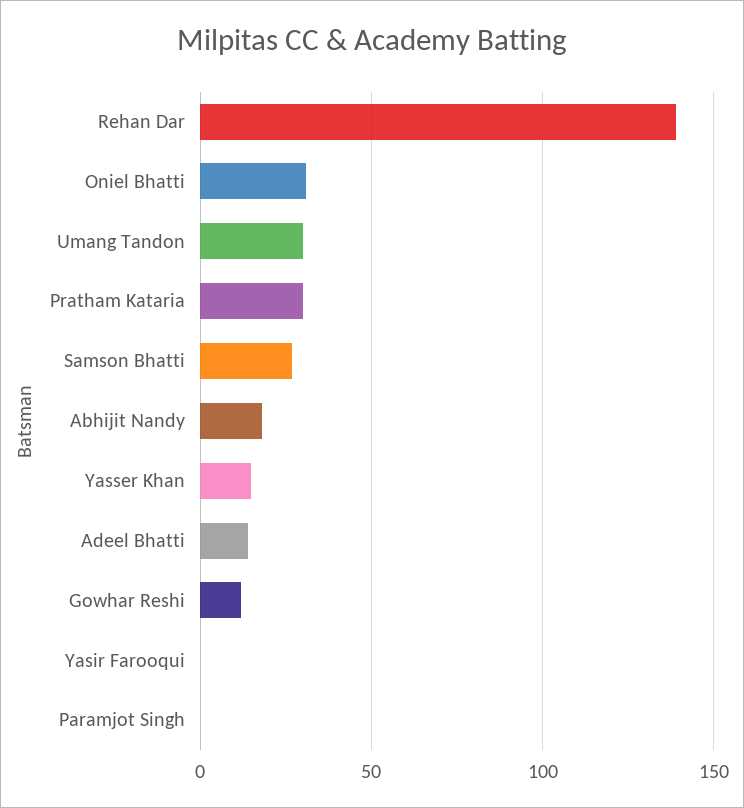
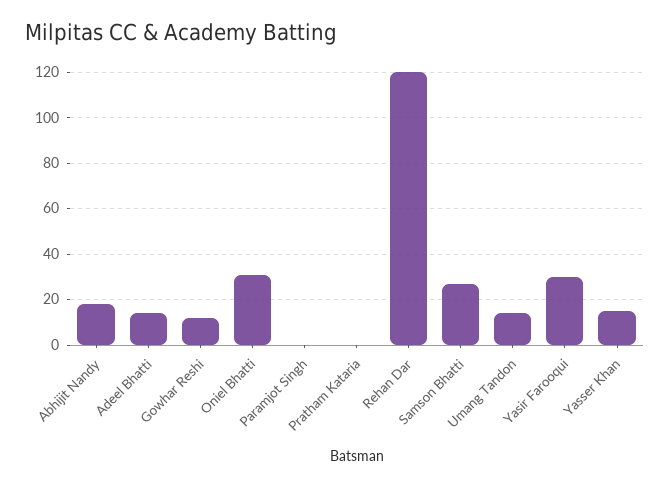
  {
-   "Rehan Dar": 140,
+   "Rehan Dar": 120,
    "Oniel Bhatti": 30,
-   "Umang Tandon": 30,
+   "Umang Tandon": 15,
-   "Pratham Kataria": 30,
+   "Pratham Kataria": 0,
    "Samson Bhatti": 25,
    "Abhijit Nandy": 20,
    "Yasser Khan": 15,
    "Adeel Bhatti": 15,
    "Gowhar Reshi": 10,
-   "Yasir Farooqui": 0,
+   "Yasir Farooqui": 30,
    "Paramjot Singh": 0
  }

